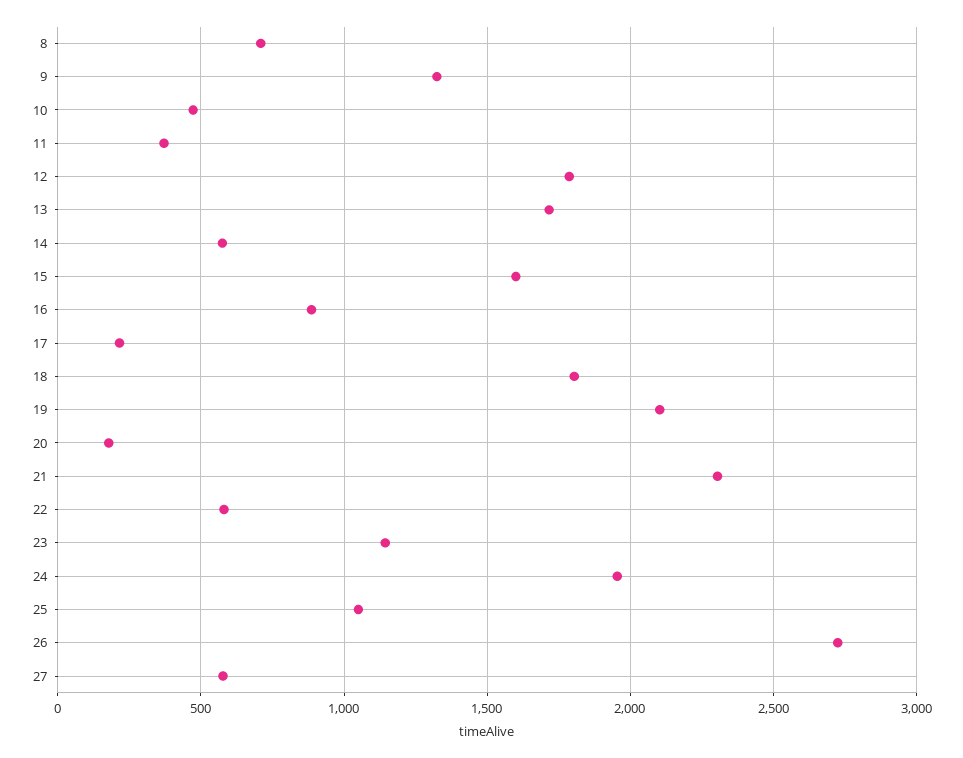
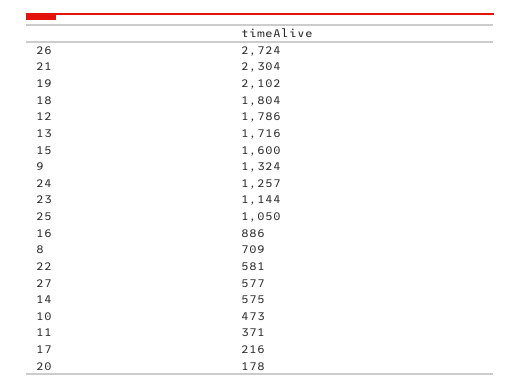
  {
    "8": 709,
    "9": 1324,
    "10": 473,
    "11": 371,
    "12": 1786,
    "13": 1716,
    "14": 575,
    "15": 1600,
    "16": 886,
    "17": 216,
    "18": 1804,
    "19": 2102,
    "20": 178,
    "21": 2304,
    "22": 581,
    "23": 1144,
-   "24": 1950,
+   "24": 1257,
    "25": 1050,
    "26": 2724,
    "27": 577
  }

